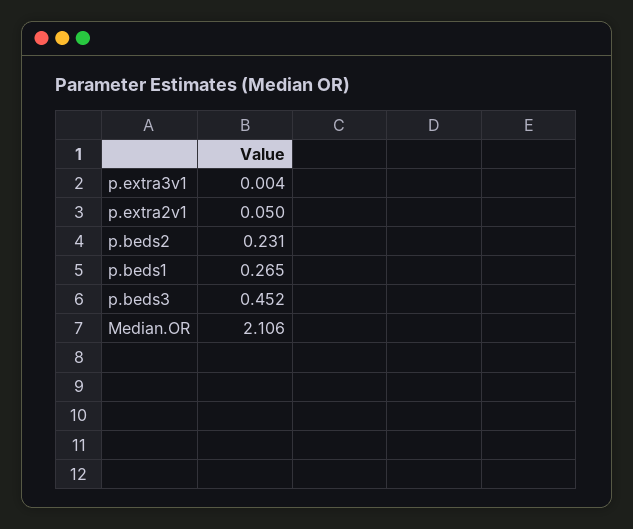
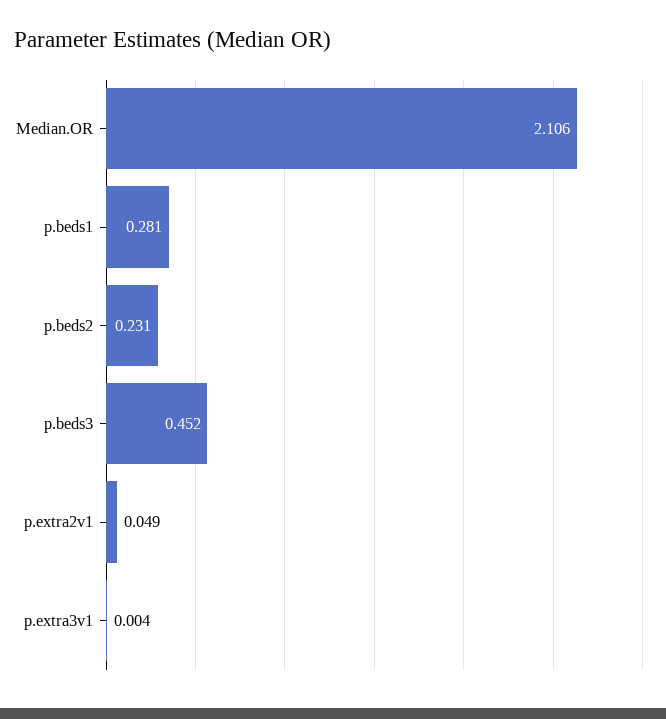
  {
    "p.extra3v1": 0.004,
-   "p.extra2v1": 0.05,
+   "p.extra2v1": 0.049,
    "p.beds2": 0.231,
-   "p.beds1": 0.265,
+   "p.beds1": 0.281,
    "p.beds3": 0.452,
    "Median.OR": 2.106
  }

